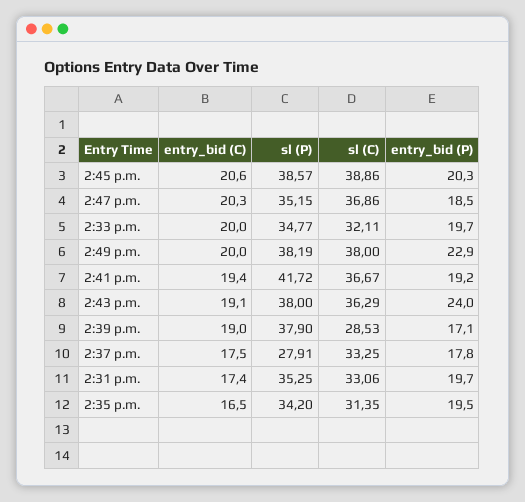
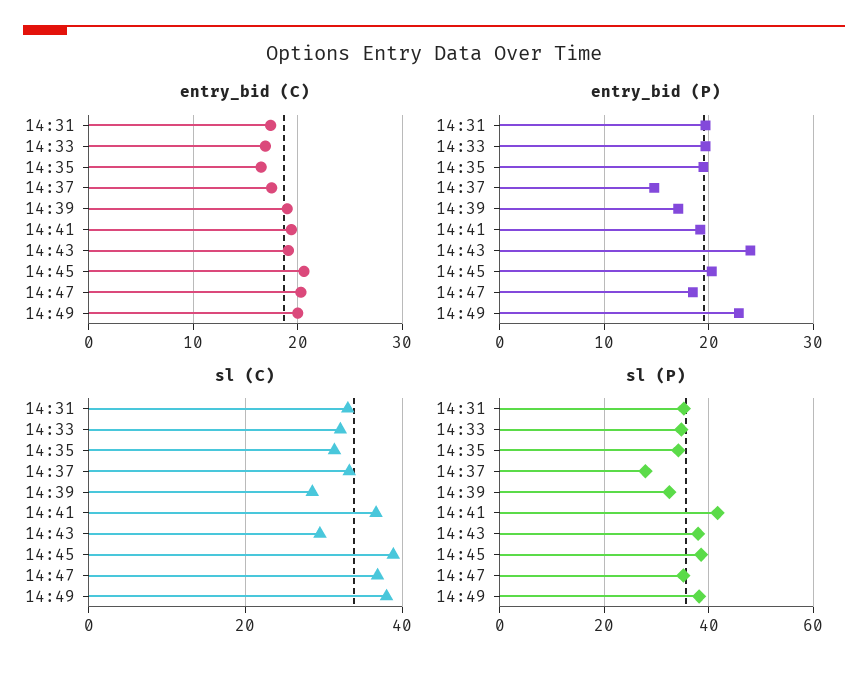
  {
    "entry_bid (C)": {
      "2:45 p.m.": 20.6,
      "2:47 p.m.": 20.3,
-     "2:33 p.m.": 20,
+     "2:33 p.m.": 17,
      "2:49 p.m.": 20,
      "2:41 p.m.": 19.4,
      "2:43 p.m.": 19.1,
      "2:39 p.m.": 19,
      "2:37 p.m.": 17.5,
      "2:31 p.m.": 17.4,
      "2:35 p.m.": 16.5
    },
    "sl (P)": {
      "2:45 p.m.": 38.57,
      "2:47 p.m.": 35.15,
      "2:33 p.m.": 34.77,
      "2:49 p.m.": 38.19,
      "2:41 p.m.": 41.72,
      "2:43 p.m.": 38,
-     "2:39 p.m.": 37.9,
+     "2:39 p.m.": 32,
      "2:37 p.m.": 27.91,
      "2:31 p.m.": 35.25,
      "2:35 p.m.": 34.2
    },
    "sl (C)": {
      "2:45 p.m.": 38.86,
      "2:47 p.m.": 36.86,
      "2:33 p.m.": 32.11,
      "2:49 p.m.": 38,
      "2:41 p.m.": 36.67,
-     "2:43 p.m.": 36.29,
+     "2:43 p.m.": 30,
      "2:39 p.m.": 28.53,
      "2:37 p.m.": 33.25,
      "2:31 p.m.": 33.06,
      "2:35 p.m.": 31.35
    },
    "entry_bid (P)": {
      "2:45 p.m.": 20.3,
      "2:47 p.m.": 18.5,
      "2:33 p.m.": 19.7,
      "2:49 p.m.": 22.9,
      "2:41 p.m.": 19.2,
      "2:43 p.m.": 24,
      "2:39 p.m.": 17.1,
-     "2:37 p.m.": 17.8,
+     "2:37 p.m.": 15,
      "2:31 p.m.": 19.7,
      "2:35 p.m.": 19.5
    }
  }

